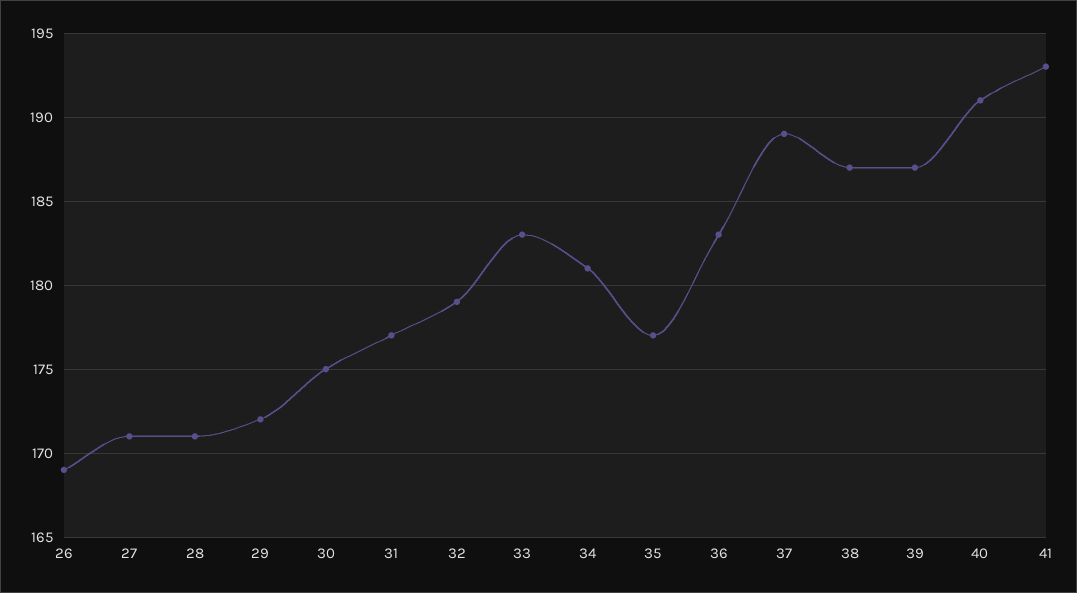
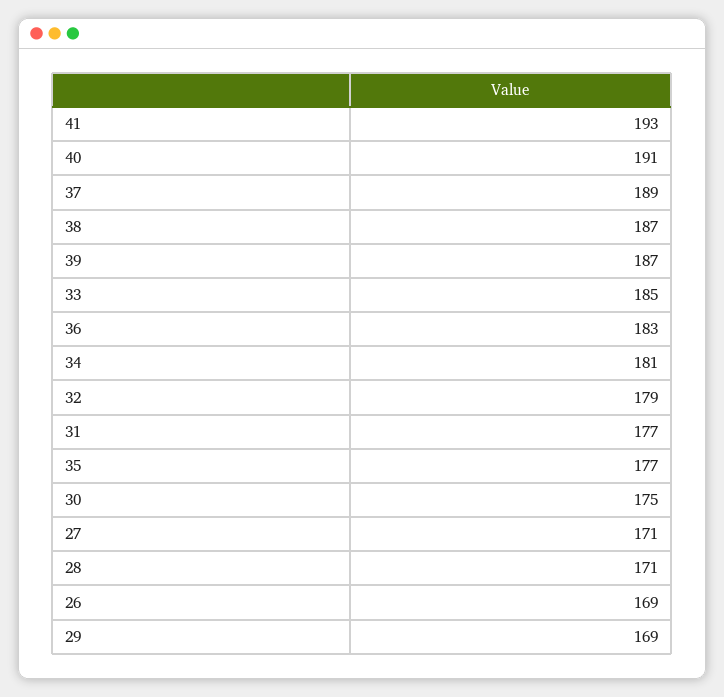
  {
    "26": 169,
    "27": 171,
    "28": 171,
-   "29": 172,
+   "29": 169,
    "30": 175,
    "31": 177,
    "32": 179,
-   "33": 183,
+   "33": 185,
    "34": 181,
    "35": 177,
    "36": 183,
    "37": 189,
    "38": 187,
    "39": 187,
    "40": 191,
    "41": 193
  }

